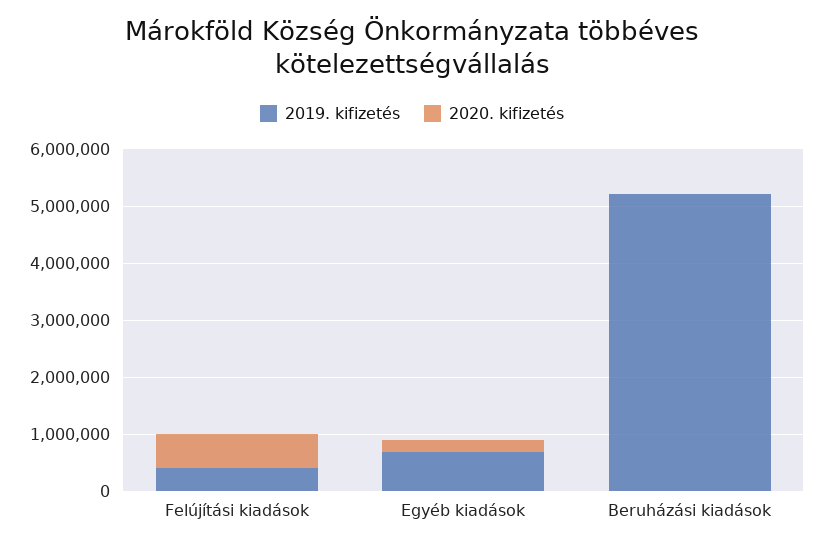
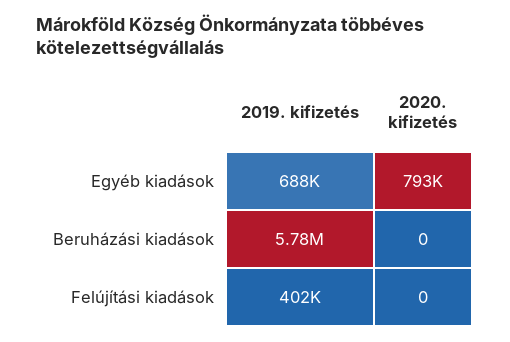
  {
    "2019. kifizetés": {
      "Felújítási kiadások": 402000,
      "Egyéb kiadások": 688000,
-     "Beruházási kiadások": 5200000
+     "Beruházási kiadások": 5780000
    },
    "2020. kifizetés": {
-     "Felújítási kiadások": 600000,
+     "Felújítási kiadások": 0,
-     "Egyéb kiadások": 200000,
+     "Egyéb kiadások": 793000,
      "Beruházási kiadások": 0
    }
  }

